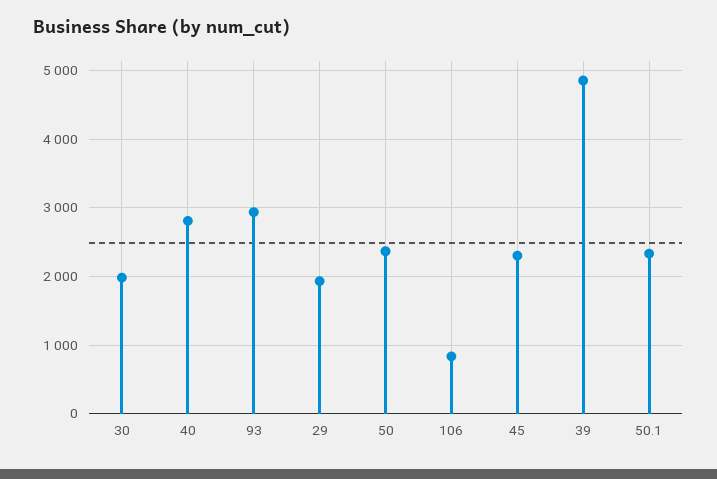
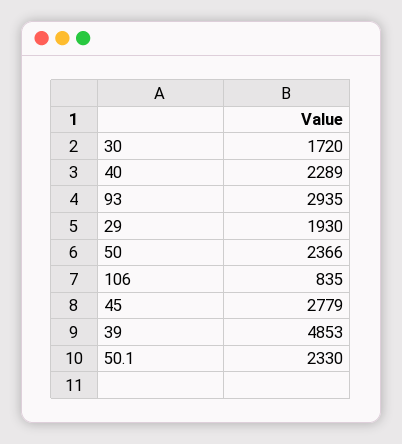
  {
-   "30": 2000,
+   "30": 1720,
-   "40": 2800,
+   "40": 2289,
    "93": 2935,
    "29": 1930,
    "50": 2366,
    "106": 835,
-   "45": 2300,
+   "45": 2779,
    "39": 4853,
    "50.1": 2330
  }

